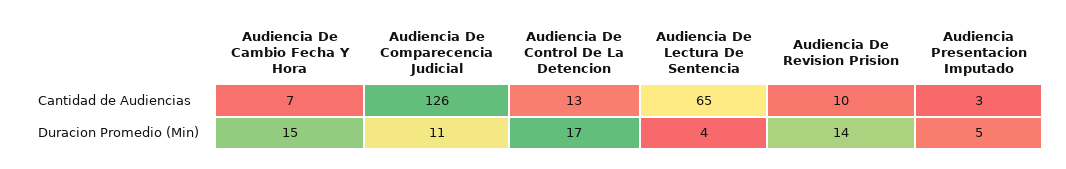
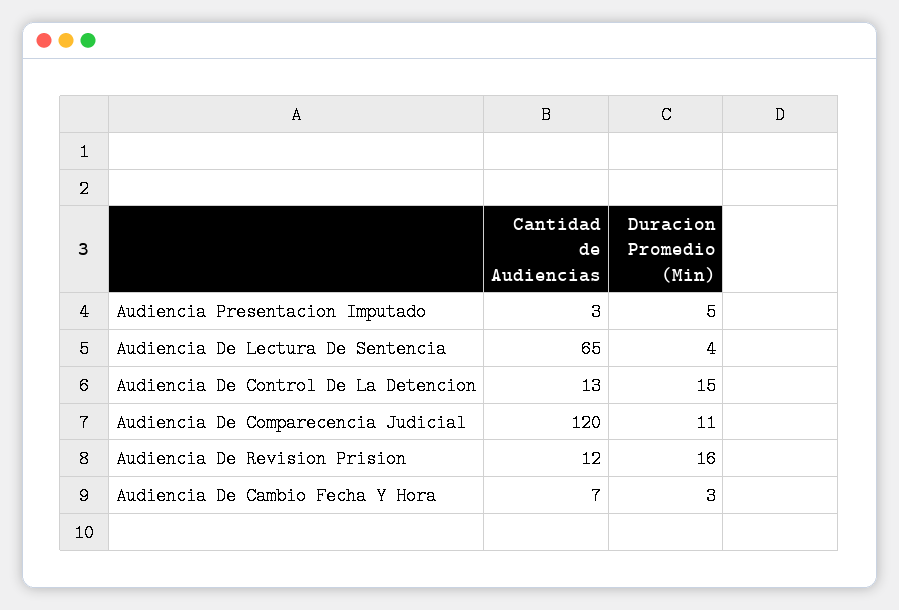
  {
    "Audiencia De Cambio Fecha Y Hora": {
      "Cantidad de Audiencias": 7,
-     "Duracion Promedio (Min)": 15
+     "Duracion Promedio (Min)": 3
    },
    "Audiencia De Comparecencia Judicial": {
-     "Cantidad de Audiencias": 126,
+     "Cantidad de Audiencias": 120,
      "Duracion Promedio (Min)": 11
    },
    "Audiencia De Control De La Detencion": {
      "Cantidad de Audiencias": 13,
-     "Duracion Promedio (Min)": 17
+     "Duracion Promedio (Min)": 15
    },
    "Audiencia De Lectura De Sentencia": {
      "Cantidad de Audiencias": 65,
      "Duracion Promedio (Min)": 4
    },
    "Audiencia De Revision Prision": {
-     "Cantidad de Audiencias": 10,
+     "Cantidad de Audiencias": 12,
-     "Duracion Promedio (Min)": 14
+     "Duracion Promedio (Min)": 16
    },
    "Audiencia Presentacion Imputado": {
      "Cantidad de Audiencias": 3,
      "Duracion Promedio (Min)": 5
    }
  }

